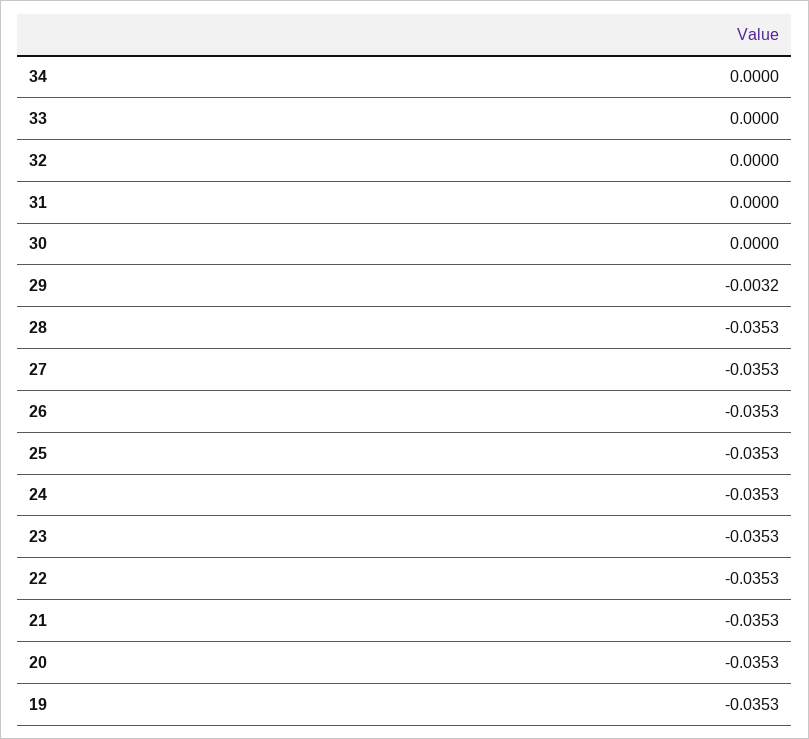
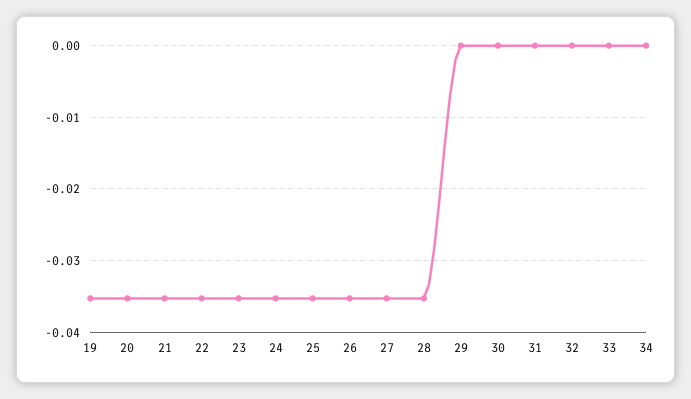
  {
    "34": 0,
    "33": 0,
    "32": 0,
    "31": 0,
    "30": 0,
-   "29": -0.0032,
+   "29": 0,
    "28": -0.0353,
    "27": -0.0353,
    "26": -0.0353,
    "25": -0.0353,
    "24": -0.0353,
    "23": -0.0353,
    "22": -0.0353,
    "21": -0.0353,
    "20": -0.0353,
    "19": -0.0353
  }

